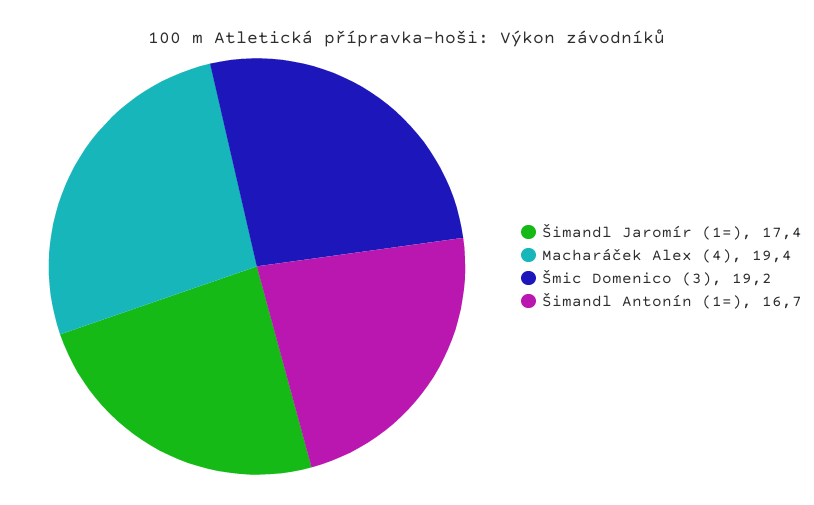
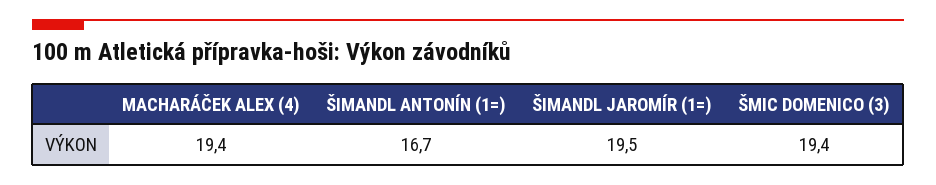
  {
-   "Šimandl Jaromír (1=)": 17.4,
+   "Šimandl Jaromír (1=)": 19.5,
    "Macharáček Alex (4)": 19.4,
-   "Šmic Domenico (3)": 19.2,
+   "Šmic Domenico (3)": 19.4,
    "Šimandl Antonín (1=)": 16.7
  }

